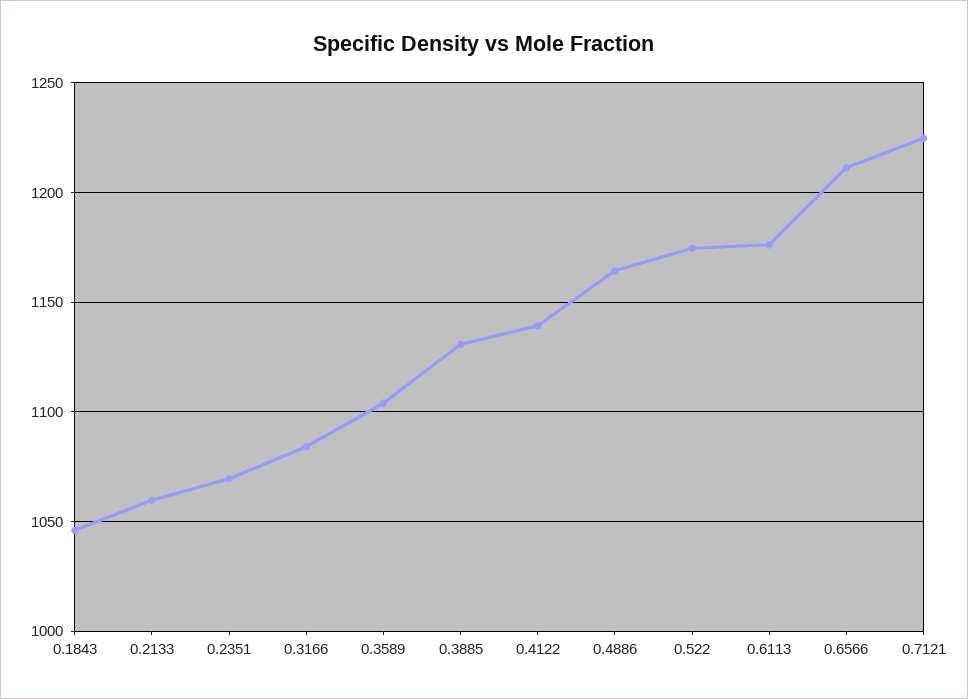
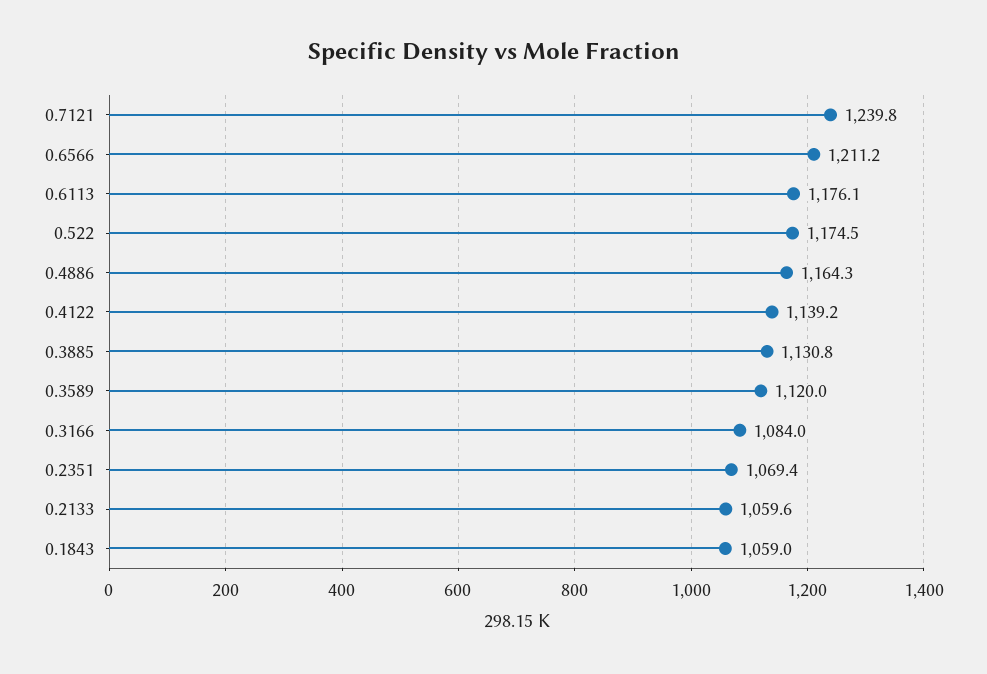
  {
-   "0.1843": 1045,
+   "0.1843": 1059,
    "0.2133": 1059.6,
    "0.2351": 1069.4,
    "0.3166": 1084,
-   "0.3589": 1105,
+   "0.3589": 1120,
    "0.3885": 1130.8,
    "0.4122": 1139.2,
    "0.4886": 1164.3,
    "0.522": 1174.5,
    "0.6113": 1176.1,
    "0.6566": 1211.2,
-   "0.7121": 1225
+   "0.7121": 1239.8
  }

